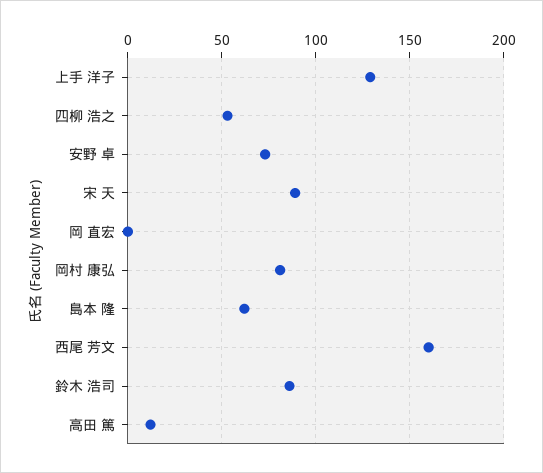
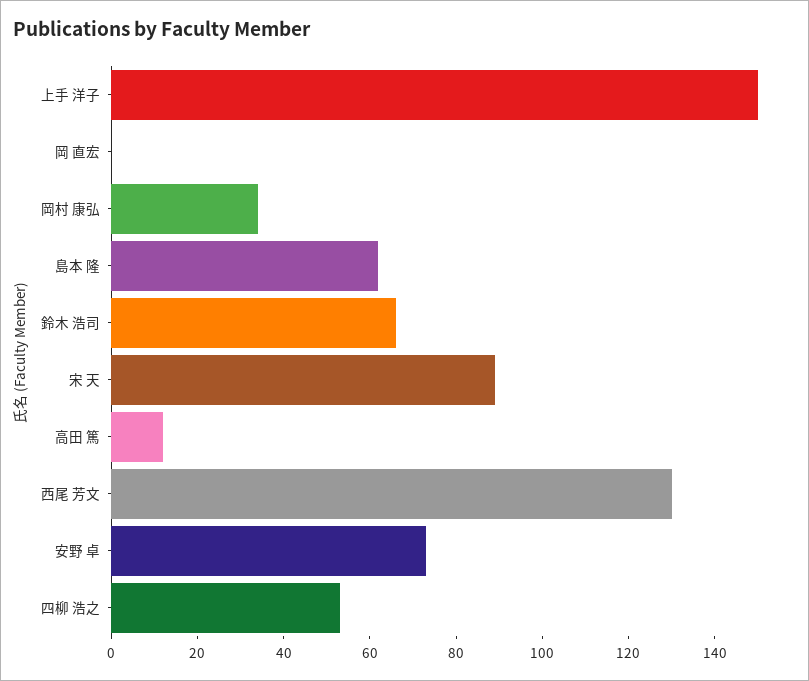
  {
-   "上手 洋子": 130,
+   "上手 洋子": 150,
    "四柳 浩之": 55,
    "安野 卓": 75,
    "宋 天": 90,
    "岡 直宏": 0,
-   "岡村 康弘": 80,
+   "岡村 康弘": 35,
    "島本 隆": 60,
-   "西尾 芳文": 160,
+   "西尾 芳文": 130,
-   "鈴木 浩司": 85,
+   "鈴木 浩司": 65,
    "高田 篤": 10
  }

